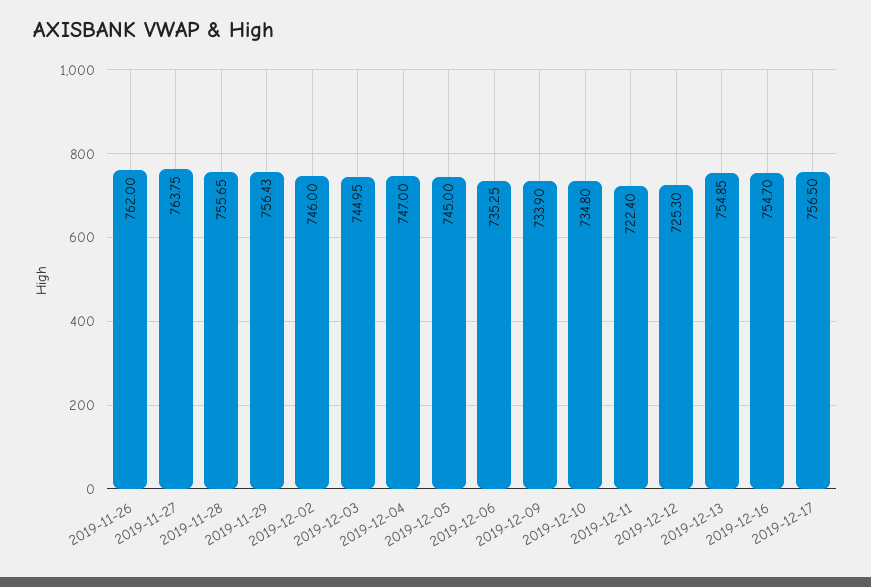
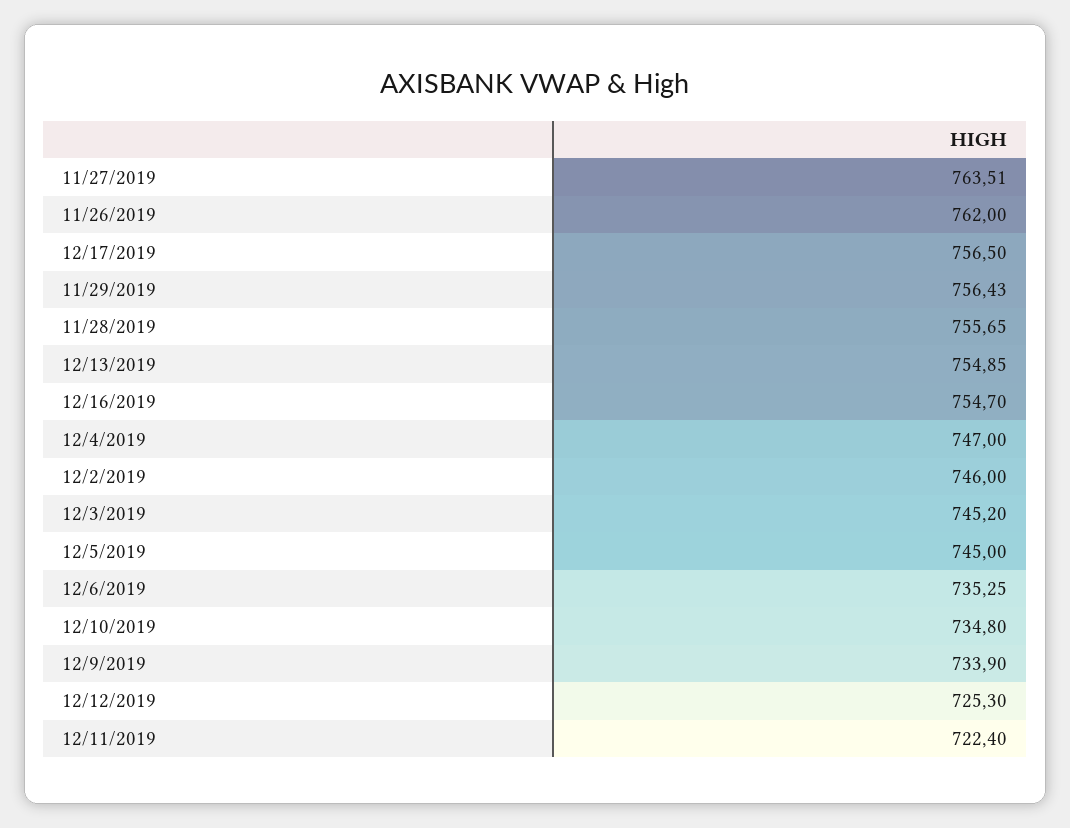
  {
    "2019-11-26": 762,
-   "2019-11-27": 763.75,
+   "2019-11-27": 763.51,
    "2019-11-28": 755.65,
    "2019-11-29": 756.43,
    "2019-12-02": 746,
-   "2019-12-03": 744.95,
+   "2019-12-03": 745.2,
    "2019-12-04": 747,
    "2019-12-05": 745,
    "2019-12-06": 735.25,
    "2019-12-09": 733.9,
    "2019-12-10": 734.8,
    "2019-12-11": 722.4,
    "2019-12-12": 725.3,
    "2019-12-13": 754.85,
    "2019-12-16": 754.7,
    "2019-12-17": 756.5
  }

